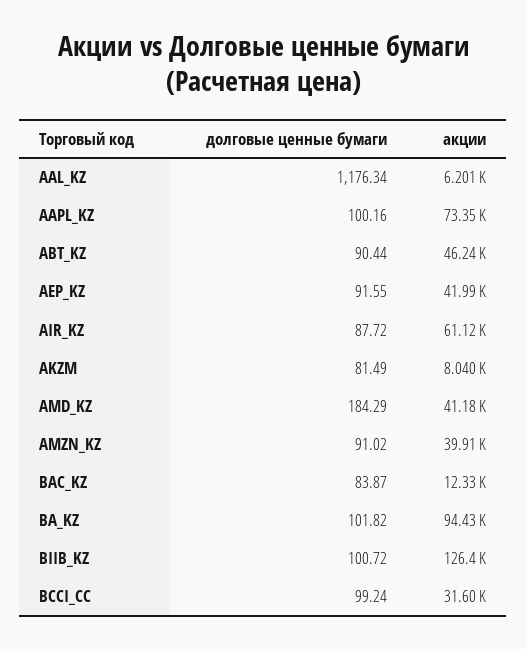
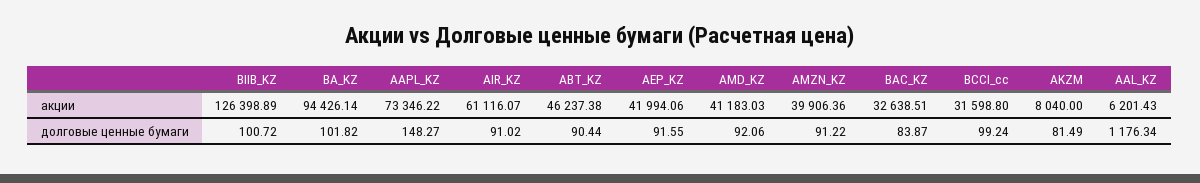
  {
    "долговые ценные бумаги": {
      "AAL_KZ": 1176.34,
-     "AAPL_KZ": 100.16,
+     "AAPL_KZ": 148.27,
      "ABT_KZ": 90.44,
      "AEP_KZ": 91.55,
-     "AIR_KZ": 87.72,
+     "AIR_KZ": 91.02,
      "AKZM": 81.49,
-     "AMD_KZ": 184.29,
+     "AMD_KZ": 92.06,
-     "AMZN_KZ": 91.02,
+     "AMZN_KZ": 91.22,
      "BAC_KZ": 83.87,
      "BA_KZ": 101.82,
      "BIIB_KZ": 100.72,
      "BCCI_CC": 99.24
    },
    "акции": {
      "AAL_KZ": 6201.43,
      "AAPL_KZ": 73346.22,
      "ABT_KZ": 46237.38,
      "AEP_KZ": 41994.06,
      "AIR_KZ": 61116.07,
      "AKZM": 8040,
      "AMD_KZ": 41183.03,
      "AMZN_KZ": 39906.36,
-     "BAC_KZ": 12330,
+     "BAC_KZ": 32638.51,
      "BA_KZ": 94426.14,
      "BIIB_KZ": 126398.89,
      "BCCI_CC": 31598.8
    }
  }

